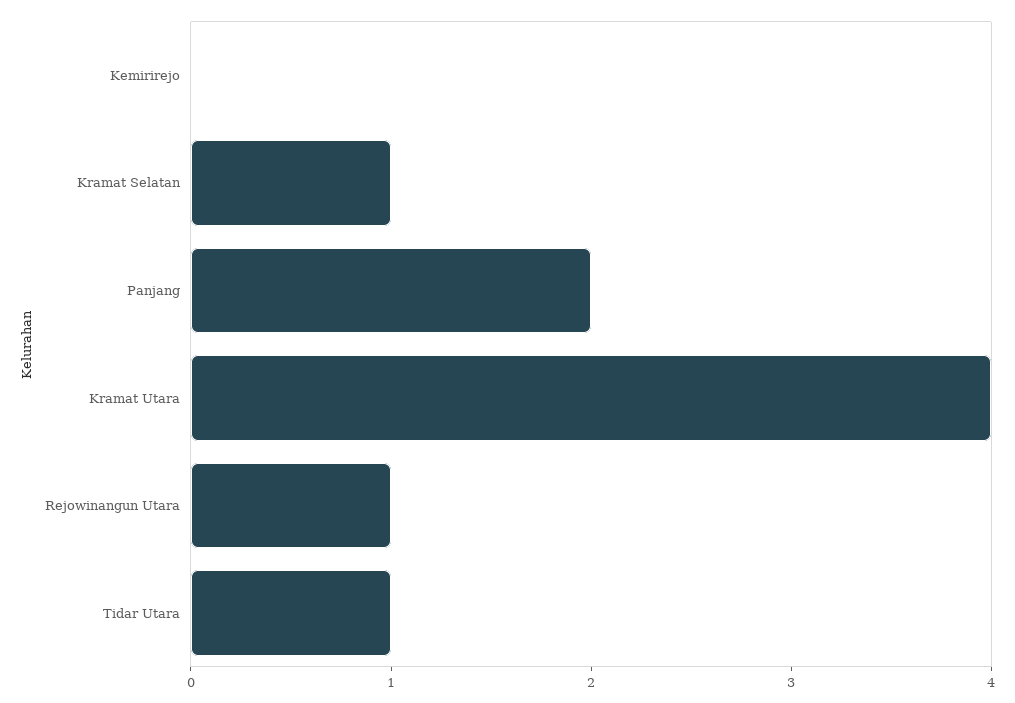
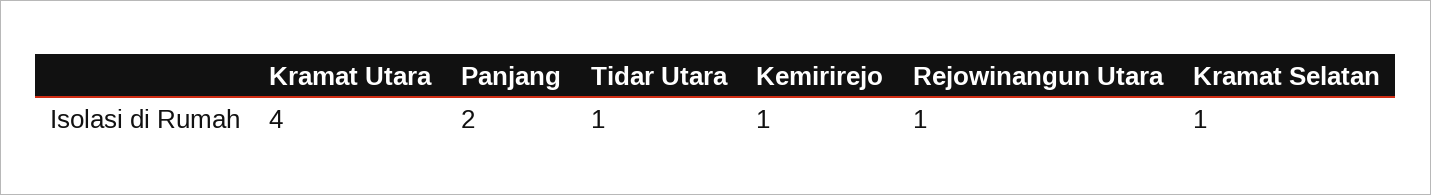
  {
-   "Kemirirejo": 0,
+   "Kemirirejo": 1,
    "Kramat Selatan": 1,
    "Panjang": 2,
    "Kramat Utara": 4,
    "Rejowinangun Utara": 1,
    "Tidar Utara": 1
  }

